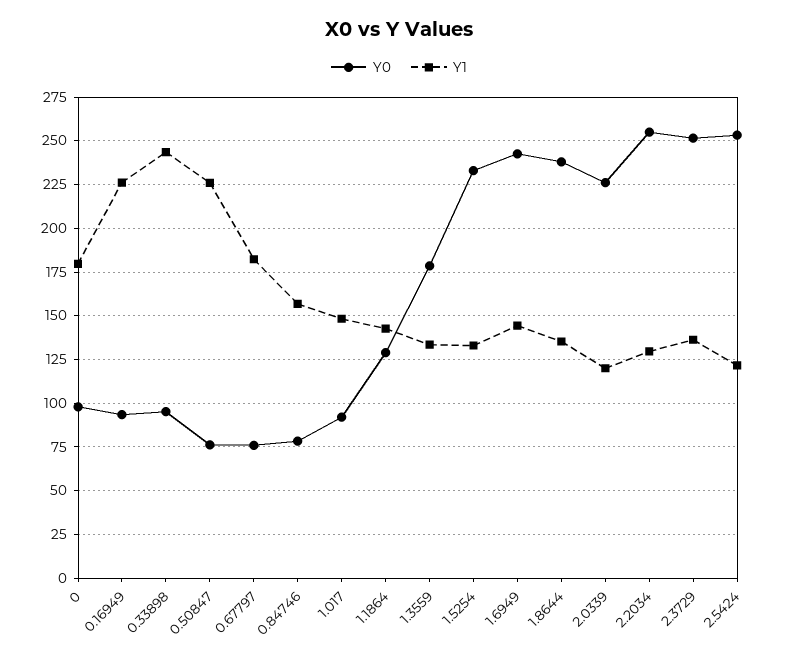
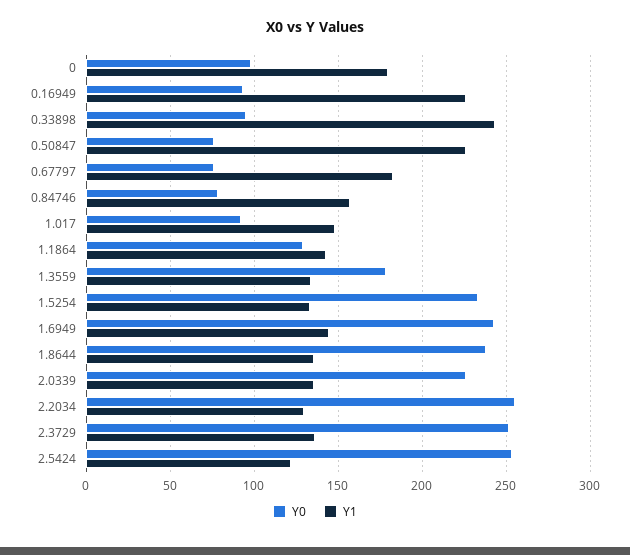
  {
    "Y0": {
      "0": 100,
      "0.16949": 95,
      "0.33898": 95,
      "0.50847": 75,
      "0.67797": 75,
      "0.84746": 80,
      "1.017": 90,
      "1.1864": 130,
      "1.3559": 180,
      "1.5254": 235,
      "1.6949": 245,
      "1.8644": 240,
      "2.0339": 225,
      "2.2034": 255,
      "2.3729": 250,
      "2.5424": 255
    },
    "Y1": {
      "0": 180,
      "0.16949": 225,
      "0.33898": 245,
      "0.50847": 225,
      "0.67797": 180,
      "0.84746": 155,
      "1.017": 150,
      "1.1864": 145,
      "1.3559": 135,
      "1.5254": 135,
      "1.6949": 145,
      "1.8644": 135,
-     "2.0339": 120,
+     "2.0339": 135,
      "2.2034": 130,
      "2.3729": 135,
      "2.5424": 120
    }
  }

